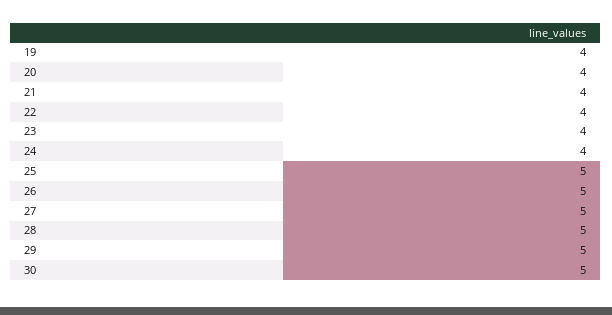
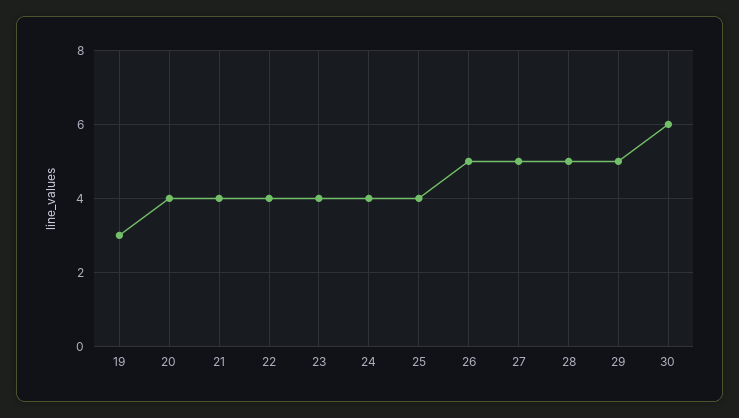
  {
-   "19": 4,
+   "19": 3,
    "20": 4,
    "21": 4,
    "22": 4,
    "23": 4,
    "24": 4,
-   "25": 5,
+   "25": 4,
    "26": 5,
    "27": 5,
    "28": 5,
    "29": 5,
-   "30": 5
+   "30": 6
  }

